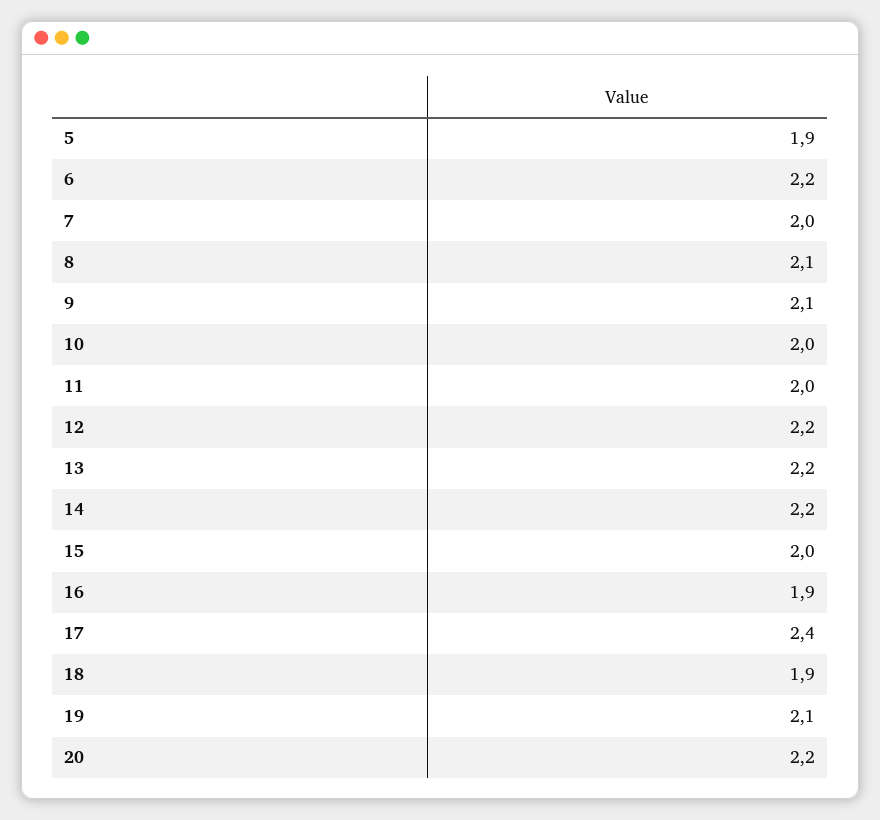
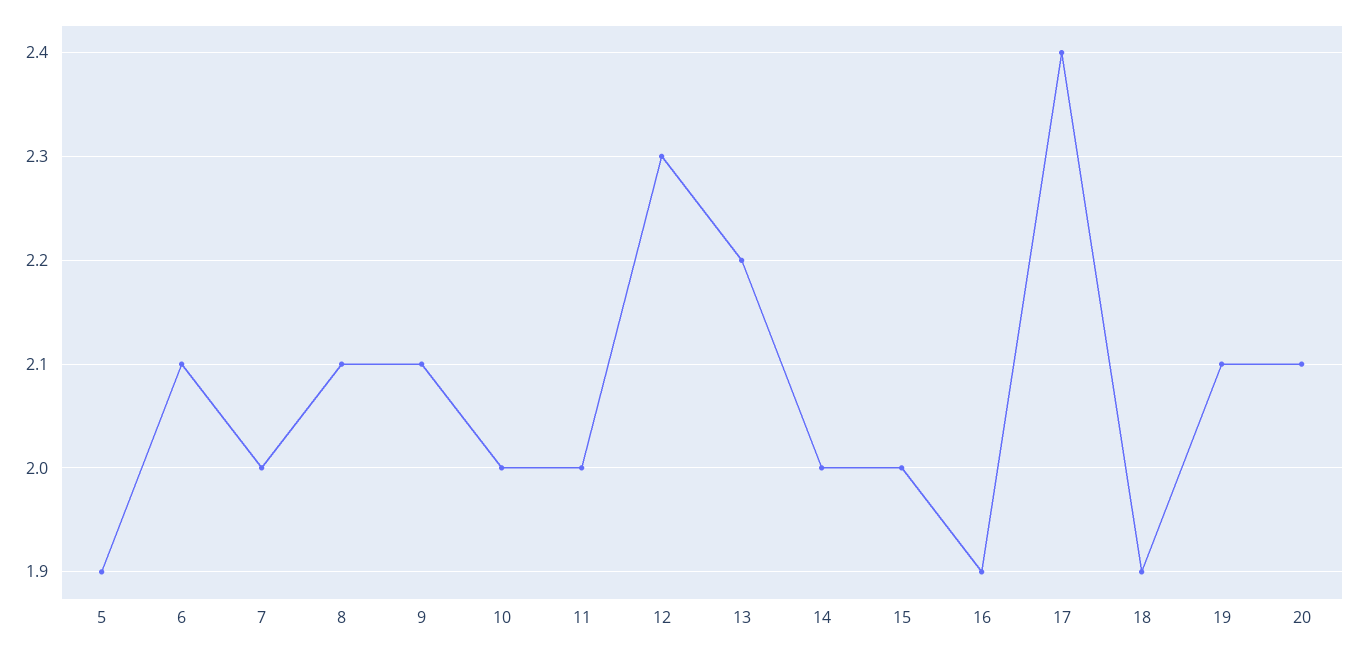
  {
    "5": 1.9,
-   "6": 2.2,
+   "6": 2.1,
    "7": 2,
    "8": 2.1,
    "9": 2.1,
    "10": 2,
    "11": 2,
-   "12": 2.2,
+   "12": 2.3,
    "13": 2.2,
-   "14": 2.2,
+   "14": 2,
    "15": 2,
    "16": 1.9,
    "17": 2.4,
    "18": 1.9,
    "19": 2.1,
-   "20": 2.2
+   "20": 2.1
  }

